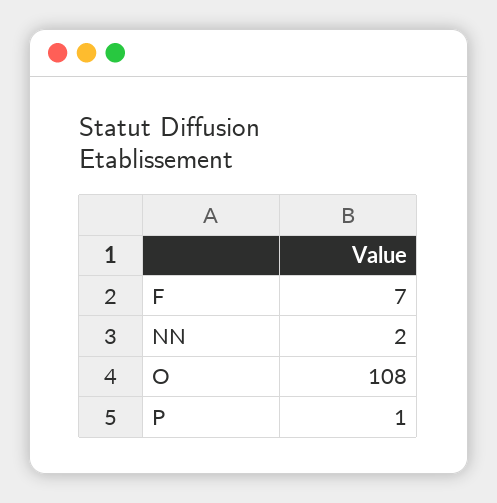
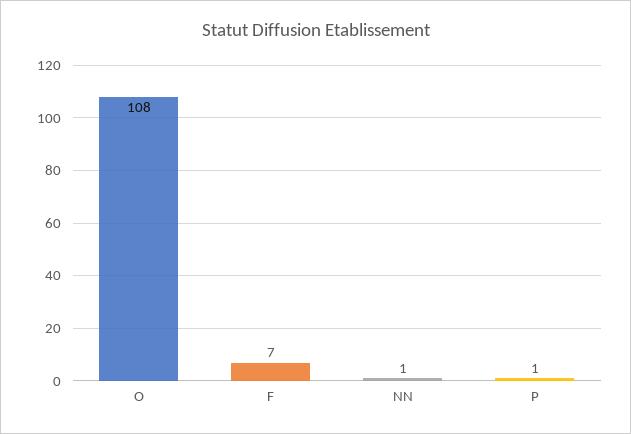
  {
    "F": 7,
-   "NN": 2,
+   "NN": 1,
    "O": 108,
    "P": 1
  }

